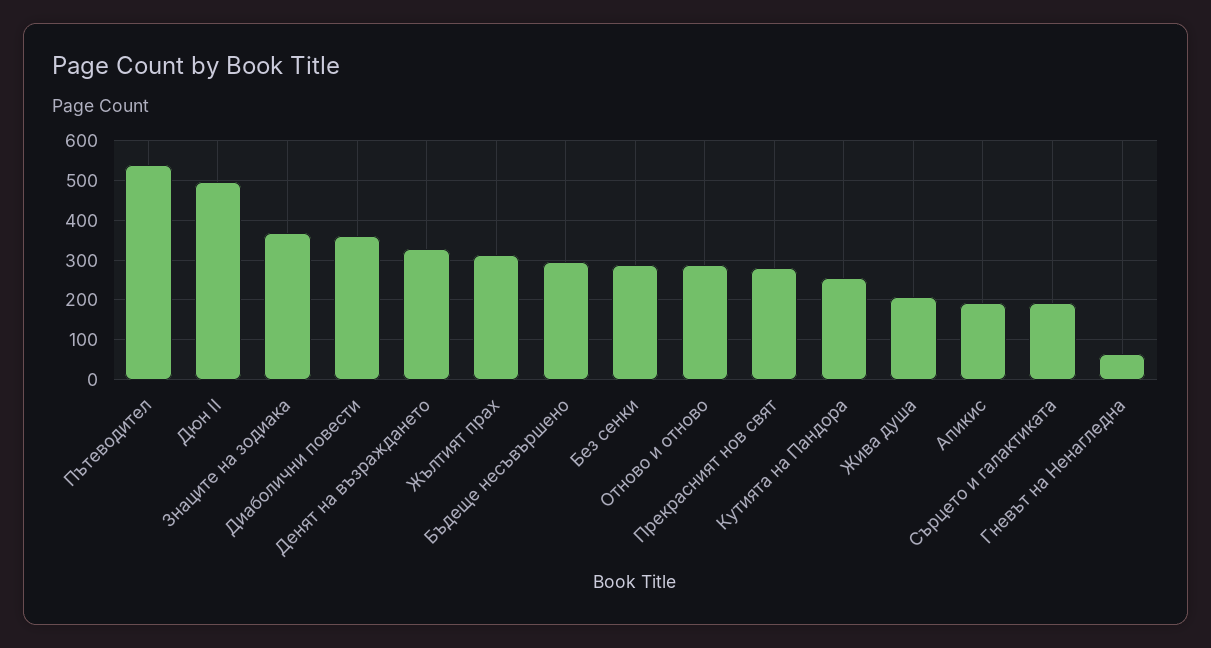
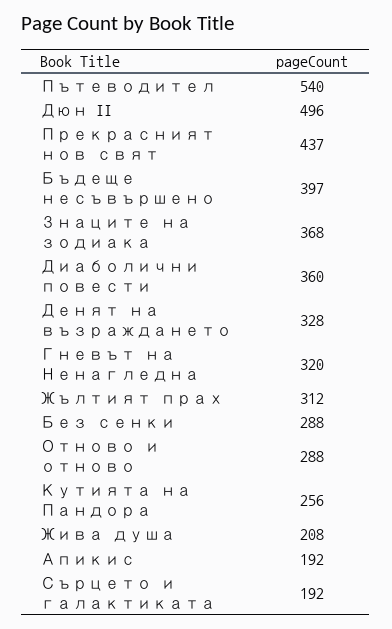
  {
    "Пътеводител": 540,
    "Дюн II": 496,
    "Знаците на зодиака": 368,
    "Диаболични повести": 360,
    "Денят на възраждането": 328,
    "Жълтият прах": 312,
-   "Бъдеще несъвършено": 300,
+   "Бъдеще несъвършено": 397,
    "Без сенки": 288,
    "Отново и отново": 288,
-   "Прекрасният нов свят": 280,
+   "Прекрасният нов свят": 437,
    "Кутията на Пандора": 256,
    "Жива душа": 208,
    "Апикис": 192,
    "Сърцето и галактиката": 192,
-   "Гневът на Ненагледна": 60
+   "Гневът на Ненагледна": 320
  }

